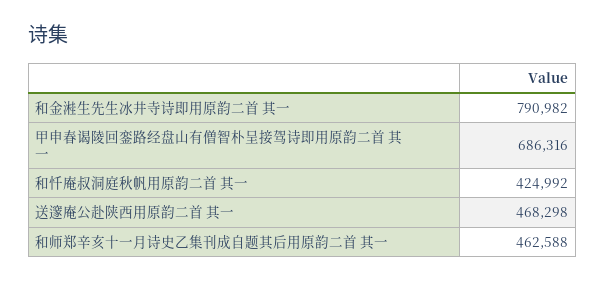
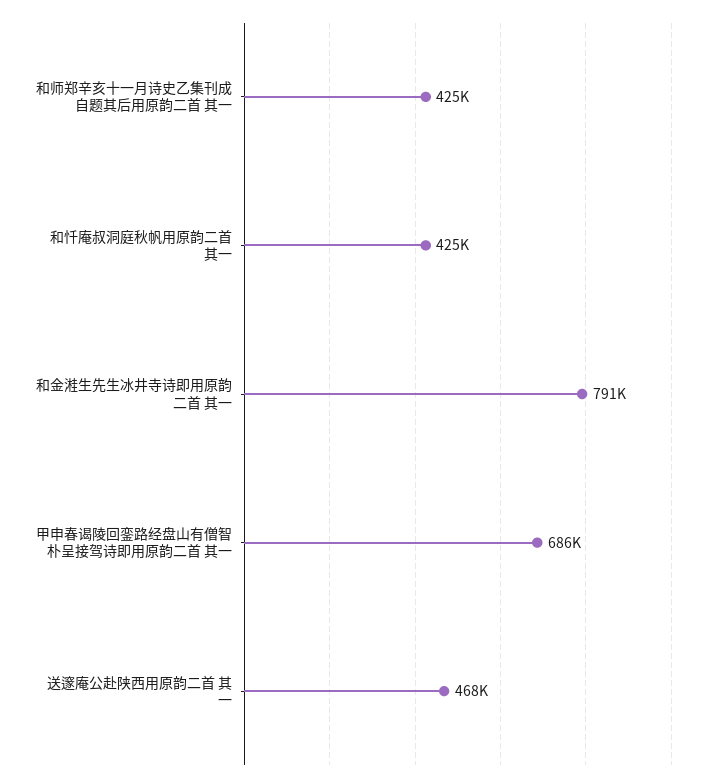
  {
    "和金溎生先生冰井寺诗即用原韵二首 其一": 790982,
    "甲申春谒陵回銮路经盘山有僧智朴呈接驾诗即用原韵二首 其一": 686316,
    "和忏庵叔洞庭秋帆用原韵二首 其一": 424992,
    "送邃庵公赴陕西用原韵二首 其一": 468298,
-   "和师郑辛亥十一月诗史乙集刊成自题其后用原韵二首 其一": 462588
+   "和师郑辛亥十一月诗史乙集刊成自题其后用原韵二首 其一": 425000
  }

